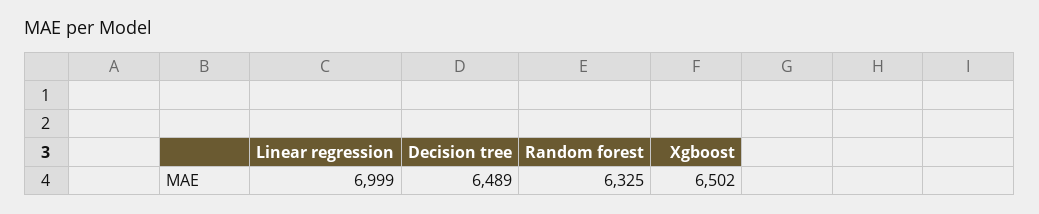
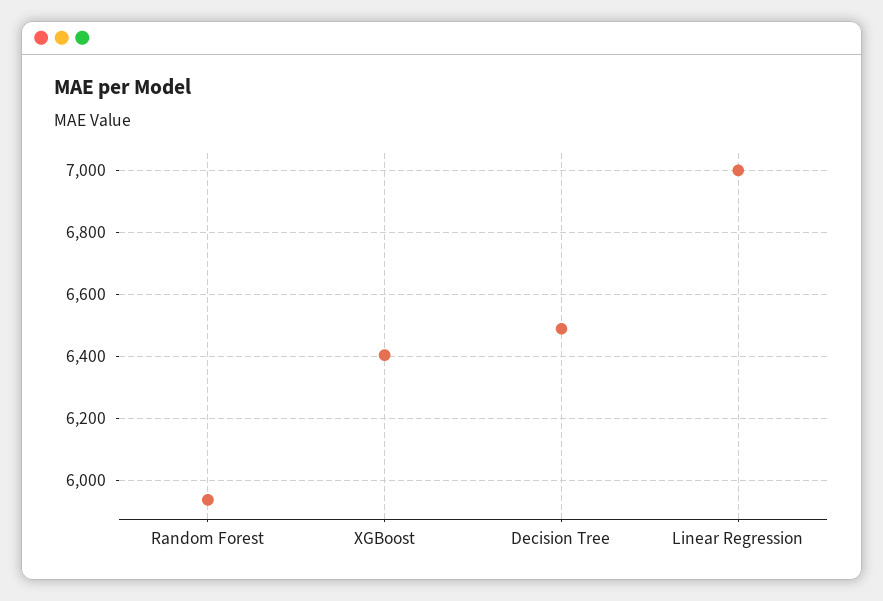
  {
    "Linear regression": 6999,
    "Decision tree": 6489,
-   "Random forest": 6325,
+   "Random forest": 5940,
-   "Xgboost": 6502
+   "Xgboost": 6400
  }

